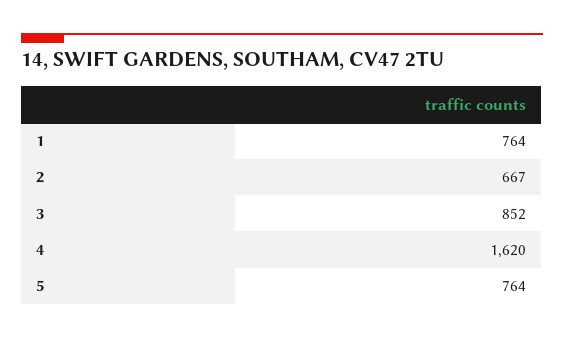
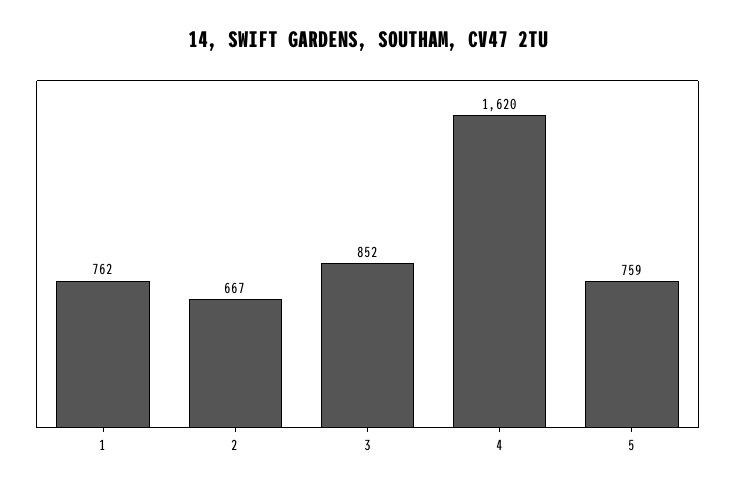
  {
-   "1": 764,
+   "1": 762,
    "2": 667,
    "3": 852,
    "4": 1620,
-   "5": 764
+   "5": 759
  }

